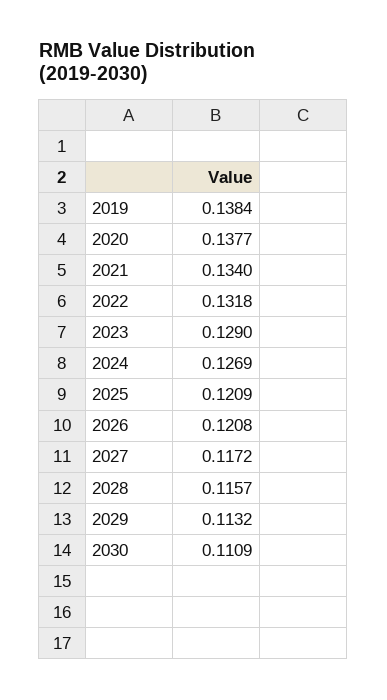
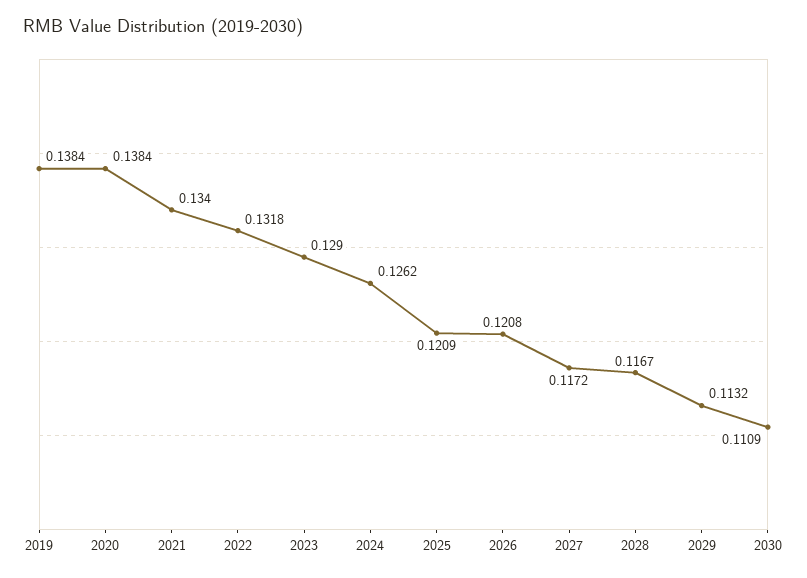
  {
    "2019": 0.1384,
-   "2020": 0.1377,
+   "2020": 0.1384,
    "2021": 0.134,
    "2022": 0.1318,
    "2023": 0.129,
-   "2024": 0.1269,
+   "2024": 0.1262,
    "2025": 0.1209,
    "2026": 0.1208,
    "2027": 0.1172,
-   "2028": 0.1157,
+   "2028": 0.1167,
    "2029": 0.1132,
    "2030": 0.1109
  }

